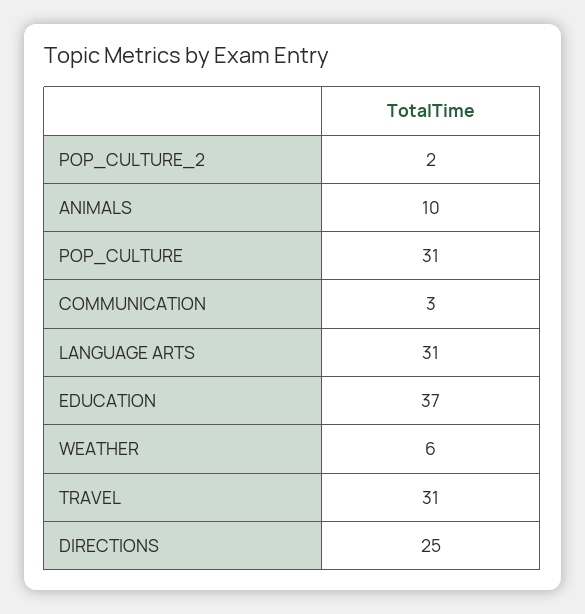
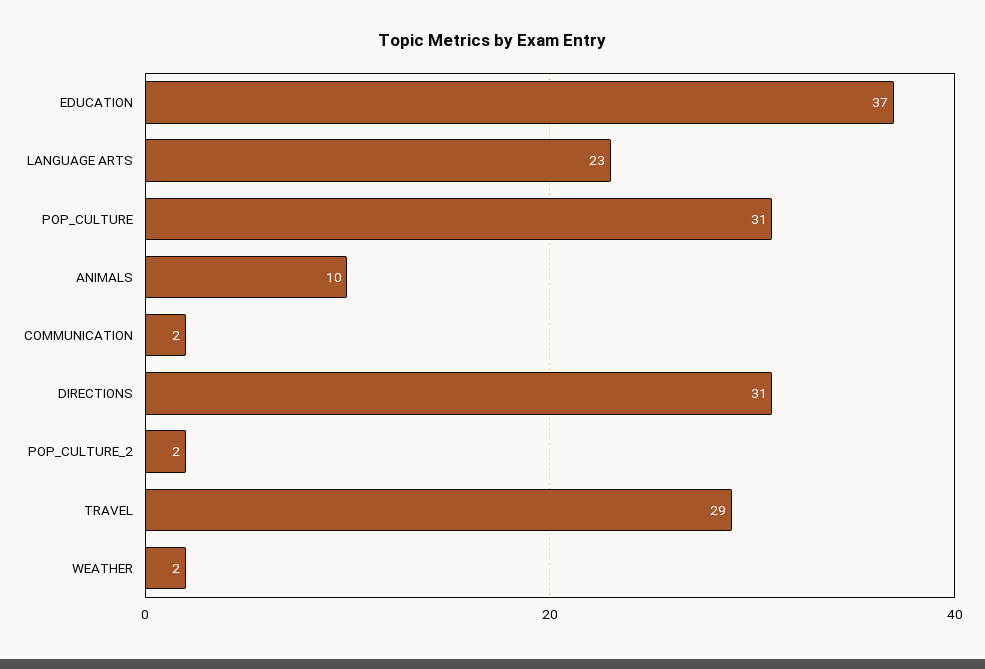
  {
    "POP_CULTURE_2": 2,
    "ANIMALS": 10,
    "POP_CULTURE": 31,
-   "COMMUNICATION": 3,
+   "COMMUNICATION": 2,
-   "LANGUAGE ARTS": 31,
+   "LANGUAGE ARTS": 23,
    "EDUCATION": 37,
-   "WEATHER": 6,
+   "WEATHER": 2,
-   "TRAVEL": 31,
+   "TRAVEL": 29,
-   "DIRECTIONS": 25
+   "DIRECTIONS": 31
  }

